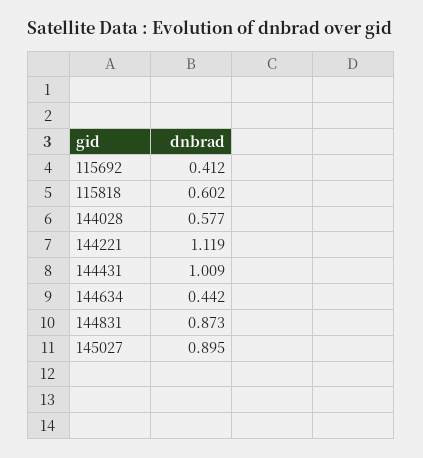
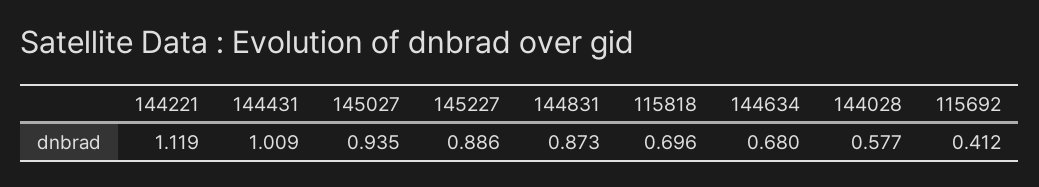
  {
    "115692": 0.412,
-   "115818": 0.602,
+   "115818": 0.696,
    "144028": 0.577,
    "144221": 1.119,
    "144431": 1.009,
-   "144634": 0.442,
+   "144634": 0.68,
    "144831": 0.873,
-   "145027": 0.895
+   "145027": 0.935,
+   "145227": 0.886
  }

